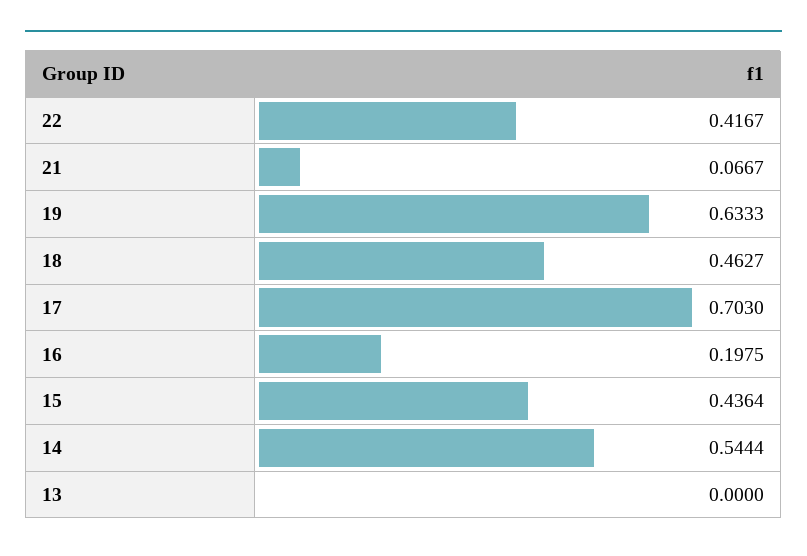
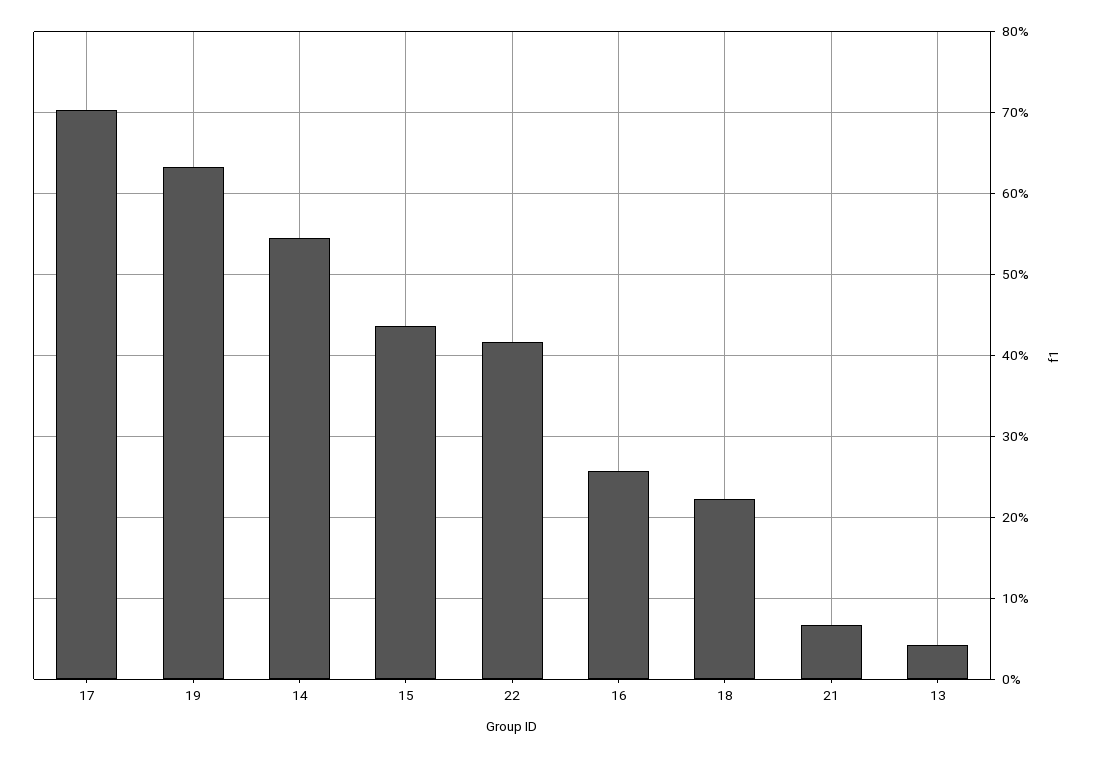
  {
    "22": 0.4167,
    "21": 0.0667,
    "19": 0.6333,
-   "18": 0.4627,
+   "18": 0.22,
    "17": 0.703,
-   "16": 0.1975,
+   "16": 0.26,
    "15": 0.4364,
    "14": 0.5444,
-   "13": 0
+   "13": 0.04
  }

